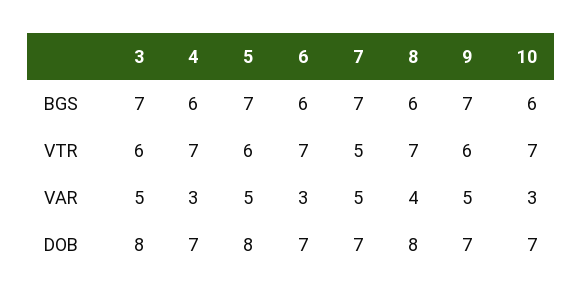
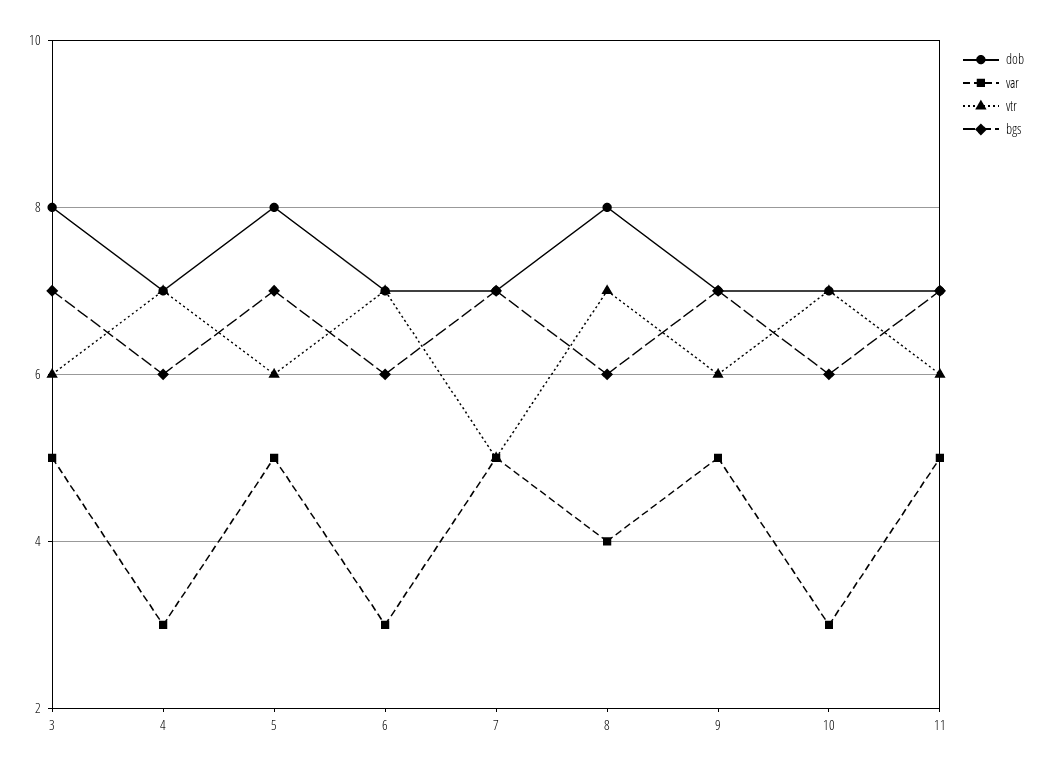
  {
    "BGS": {
      "3": 7,
      "4": 6,
      "5": 7,
      "6": 6,
      "7": 7,
      "8": 6,
      "9": 7,
-     "10": 6
+     "10": 6,
+     "11": 7
    },
    "VTR": {
      "3": 6,
      "4": 7,
      "5": 6,
      "6": 7,
      "7": 5,
      "8": 7,
      "9": 6,
-     "10": 7
+     "10": 7,
+     "11": 6
    },
    "VAR": {
      "3": 5,
      "4": 3,
      "5": 5,
      "6": 3,
      "7": 5,
      "8": 4,
      "9": 5,
-     "10": 3
+     "10": 3,
+     "11": 5
    },
    "DOB": {
      "3": 8,
      "4": 7,
      "5": 8,
      "6": 7,
      "7": 7,
      "8": 8,
      "9": 7,
-     "10": 7
+     "10": 7,
+     "11": 7
    }
  }

